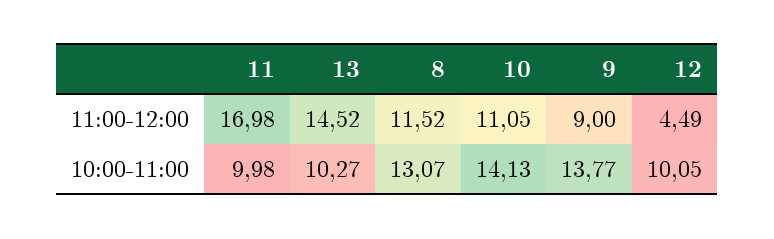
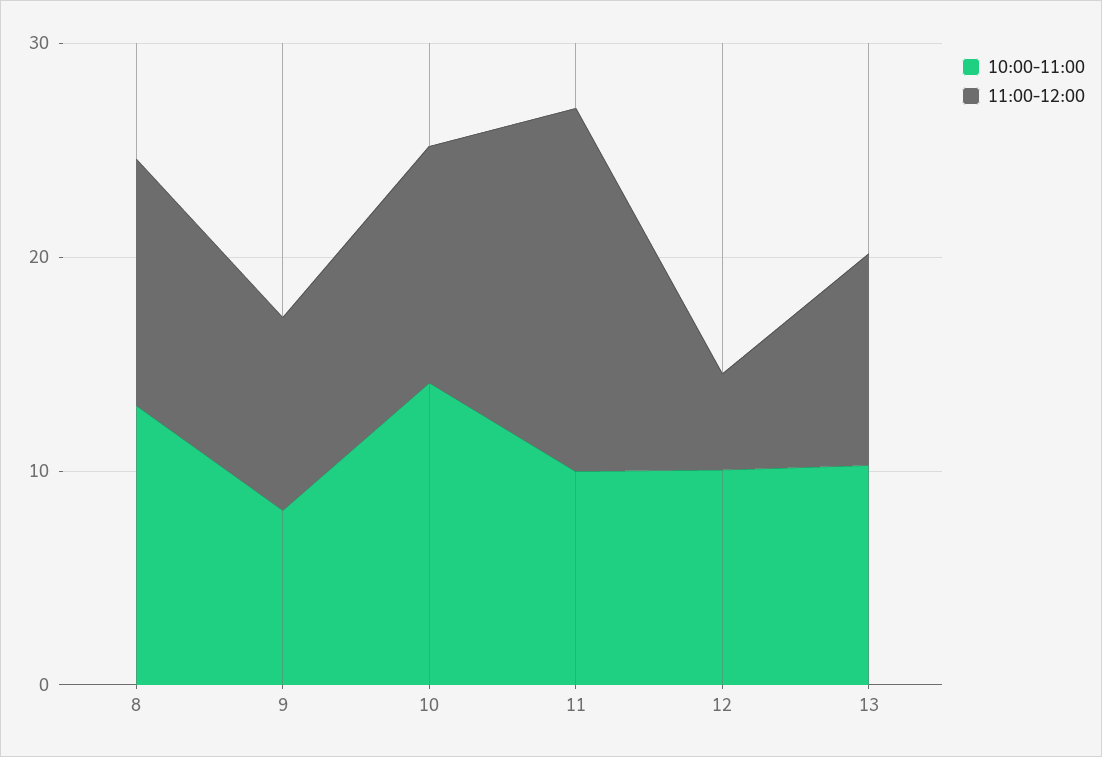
  {
    "11:00-12:00": {
      "11": 16.98,
-     "13": 14.52,
+     "13": 10,
      "8": 11.52,
      "10": 11.05,
      "9": 9,
      "12": 4.49
    },
    "10:00-11:00": {
      "11": 9.98,
      "13": 10.27,
      "8": 13.07,
      "10": 14.13,
-     "9": 13.77,
+     "9": 8,
      "12": 10.05
    }
  }

